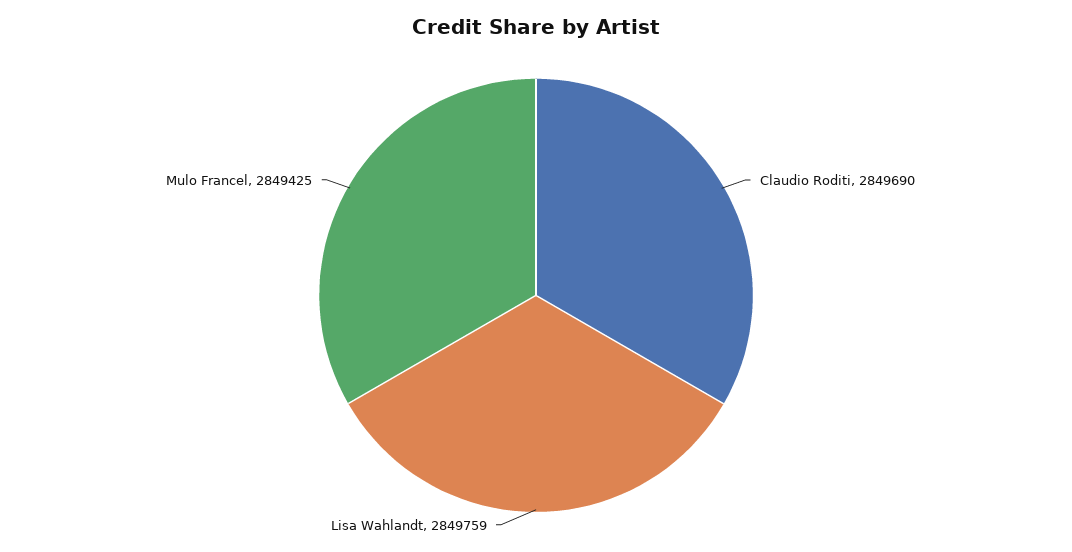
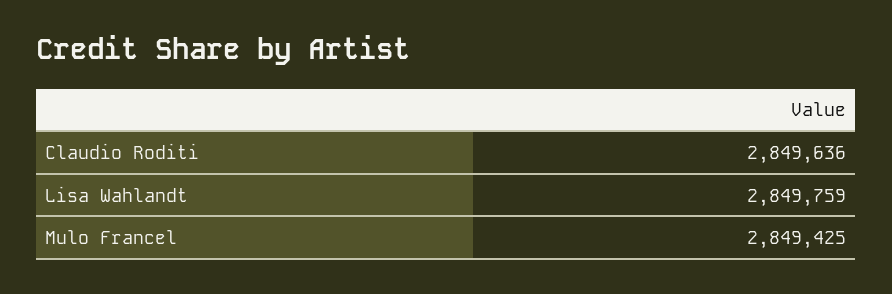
  {
-   "Claudio Roditi": 2849690,
+   "Claudio Roditi": 2849636,
    "Lisa Wahlandt": 2849759,
    "Mulo Francel": 2849425
  }

